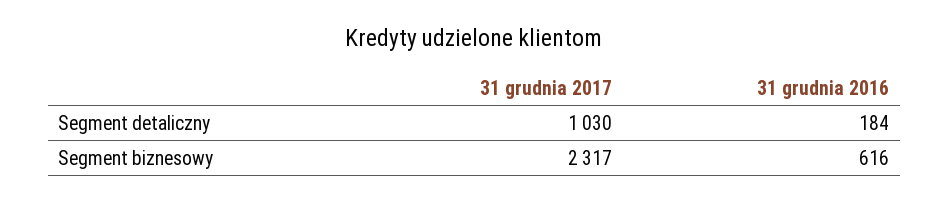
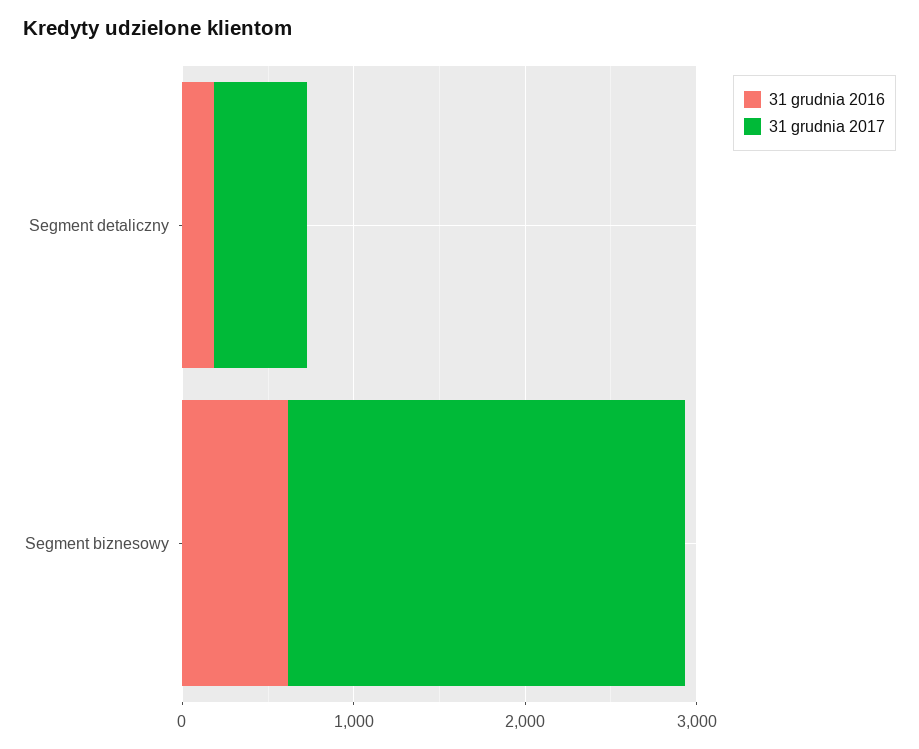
  {
    "31 grudnia 2017": {
-     "Segment detaliczny": 1030,
+     "Segment detaliczny": 600,
      "Segment biznesowy": 2317
    },
    "31 grudnia 2016": {
      "Segment detaliczny": 184,
      "Segment biznesowy": 616
    }
  }

